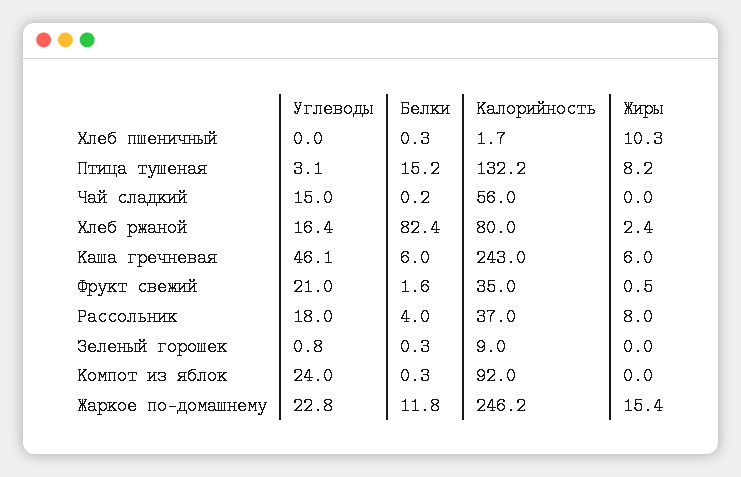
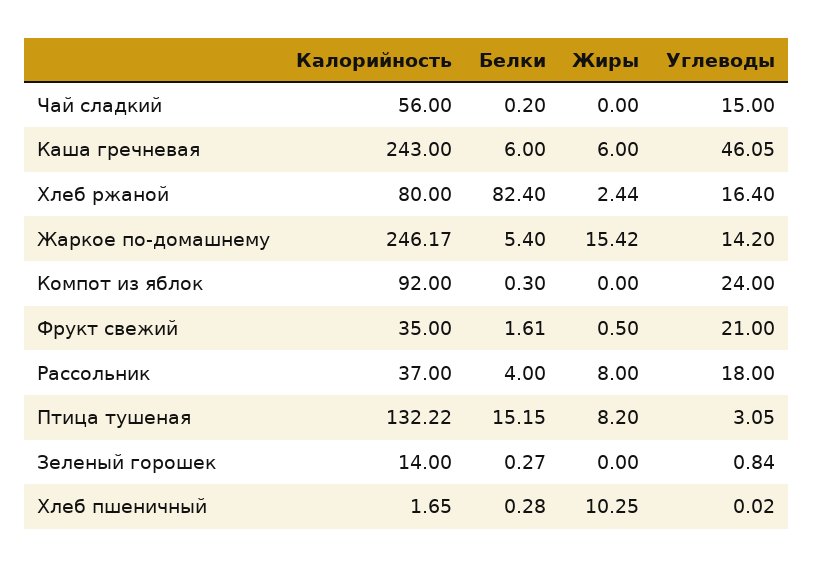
  {
    "Углеводы": {
      "Хлеб пшеничный": 0.02,
      "Птица тушеная": 3.05,
      "Чай сладкий": 15,
      "Хлеб ржаной": 16.4,
      "Каша гречневая": 46.05,
      "Фрукт свежий": 21,
      "Рассольник": 18,
      "Зеленый горошек": 0.84,
      "Компот из яблок": 24,
-     "Жаркое по-домашнему": 22.8
+     "Жаркое по-домашнему": 14.2
    },
    "Белки": {
      "Хлеб пшеничный": 0.28,
      "Птица тушеная": 15.15,
      "Чай сладкий": 0.2,
      "Хлеб ржаной": 82.4,
      "Каша гречневая": 6,
      "Фрукт свежий": 1.61,
      "Рассольник": 4,
      "Зеленый горошек": 0.27,
      "Компот из яблок": 0.3,
-     "Жаркое по-домашнему": 11.8
+     "Жаркое по-домашнему": 5.4
    },
    "Калорийность": {
      "Хлеб пшеничный": 1.65,
      "Птица тушеная": 132.22,
      "Чай сладкий": 56,
      "Хлеб ржаной": 80,
      "Каша гречневая": 243,
      "Фрукт свежий": 35,
      "Рассольник": 37,
-     "Зеленый горошек": 9,
+     "Зеленый горошек": 14,
      "Компот из яблок": 92,
      "Жаркое по-домашнему": 246.17
    },
    "Жиры": {
      "Хлеб пшеничный": 10.25,
      "Птица тушеная": 8.2,
      "Чай сладкий": 0,
      "Хлеб ржаной": 2.44,
      "Каша гречневая": 6,
      "Фрукт свежий": 0.5,
      "Рассольник": 8,
      "Зеленый горошек": 0,
      "Компот из яблок": 0,
      "Жаркое по-домашнему": 15.42
    }
  }

